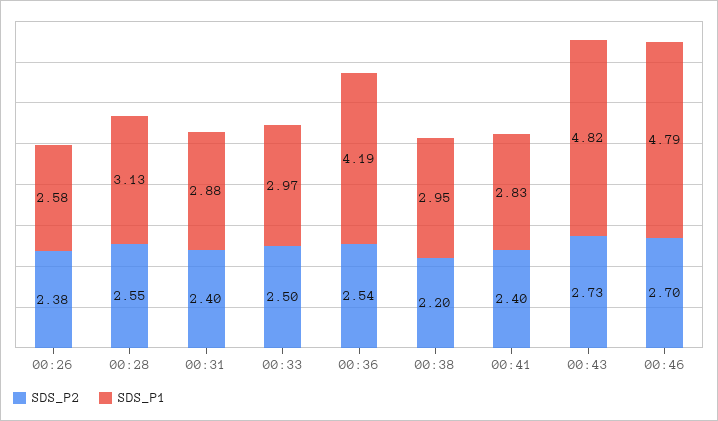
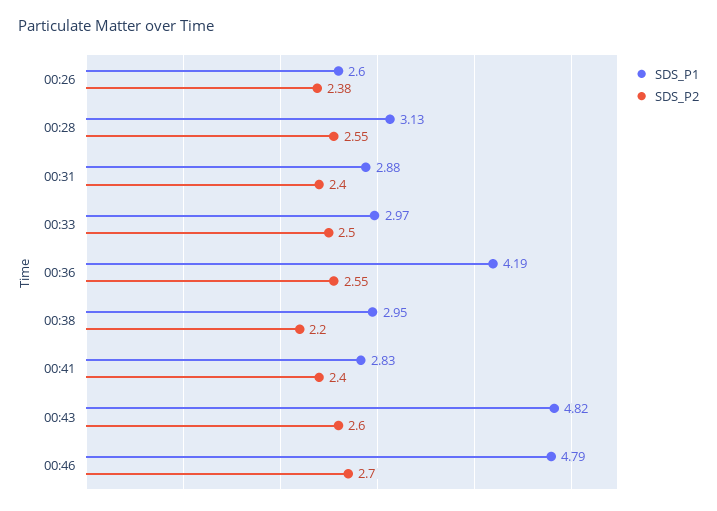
  {
    "SDS_P2": {
      "00:26": 2.38,
      "00:28": 2.55,
      "00:31": 2.4,
      "00:33": 2.5,
-     "00:36": 2.54,
+     "00:36": 2.55,
      "00:38": 2.2,
      "00:41": 2.4,
-     "00:43": 2.73,
+     "00:43": 2.6,
      "00:46": 2.7
    },
    "SDS_P1": {
-     "00:26": 2.58,
+     "00:26": 2.6,
      "00:28": 3.13,
      "00:31": 2.88,
      "00:33": 2.97,
      "00:36": 4.19,
      "00:38": 2.95,
      "00:41": 2.83,
      "00:43": 4.82,
      "00:46": 4.79
    }
  }

